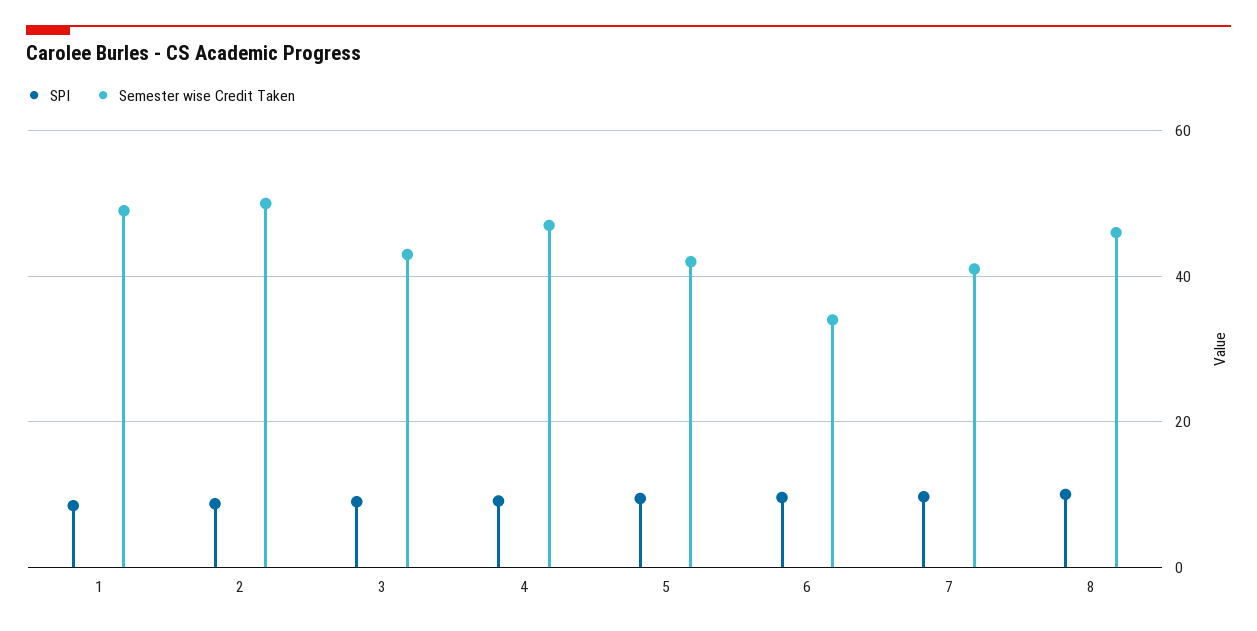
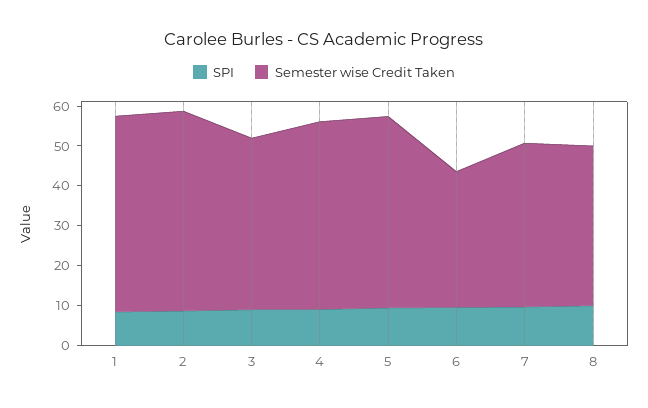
  {
    "SPI": {
      "1": 8,
      "2": 8,
      "3": 8,
      "4": 10,
      "5": 10,
      "6": 10,
      "7": 10,
      "8": 10
    },
    "Semester wise Credit Taken": {
      "1": 50,
      "2": 50,
      "3": 44,
      "4": 48,
-     "5": 42,
+     "5": 47.5,
      "6": 34,
      "7": 42,
-     "8": 46
+     "8": 40
    }
  }

